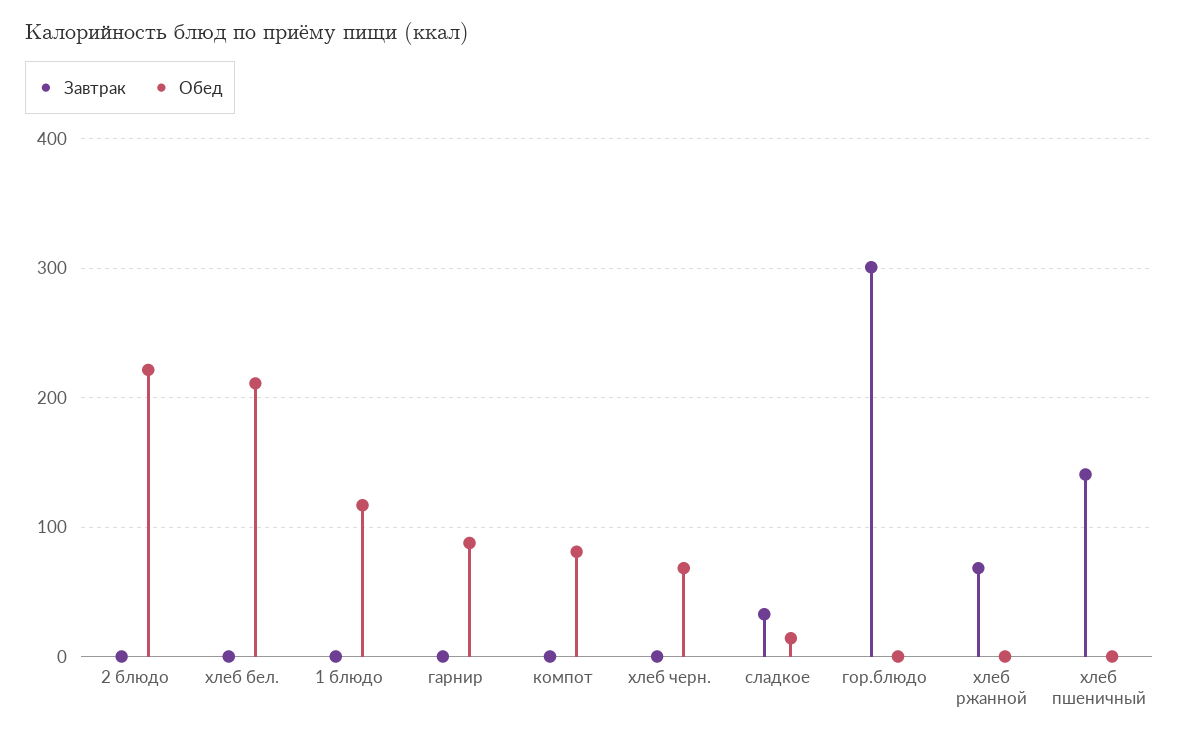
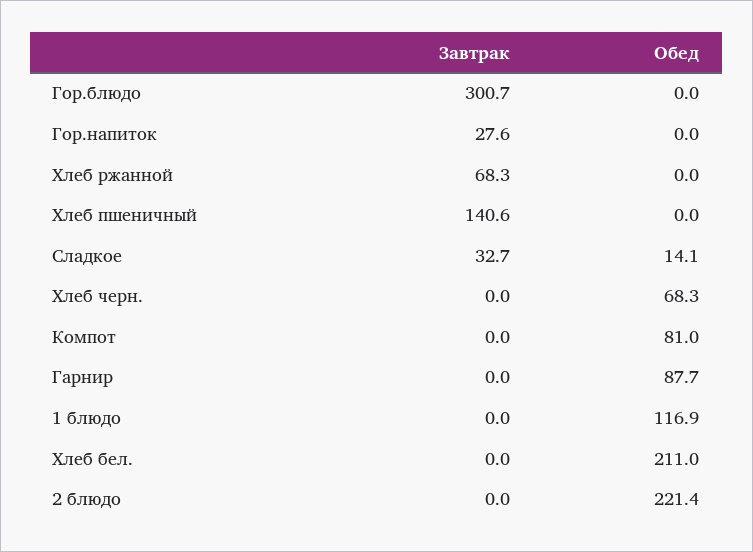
  {
    "Завтрак": {
      "2 блюдо": 0,
      "хлеб бел.": 0,
      "1 блюдо": 0,
      "гарнир": 0,
      "компот": 0,
      "хлеб черн.": 0,
      "сладкое": 32.7,
      "гор.блюдо": 300.7,
      "хлеб ржанной": 68.3,
-     "хлеб пшеничный": 140.6
+     "хлеб пшеничный": 140.6,
+     "Гор.напиток": 27.6
    },
    "Обед": {
      "2 блюдо": 221.4,
      "хлеб бел.": 211,
      "1 блюдо": 116.9,
      "гарнир": 87.7,
      "компот": 81,
      "хлеб черн.": 68.3,
      "сладкое": 14.1,
      "гор.блюдо": 0,
      "хлеб ржанной": 0,
-     "хлеб пшеничный": 0
+     "хлеб пшеничный": 0,
+     "Гор.напиток": 0
    }
  }

